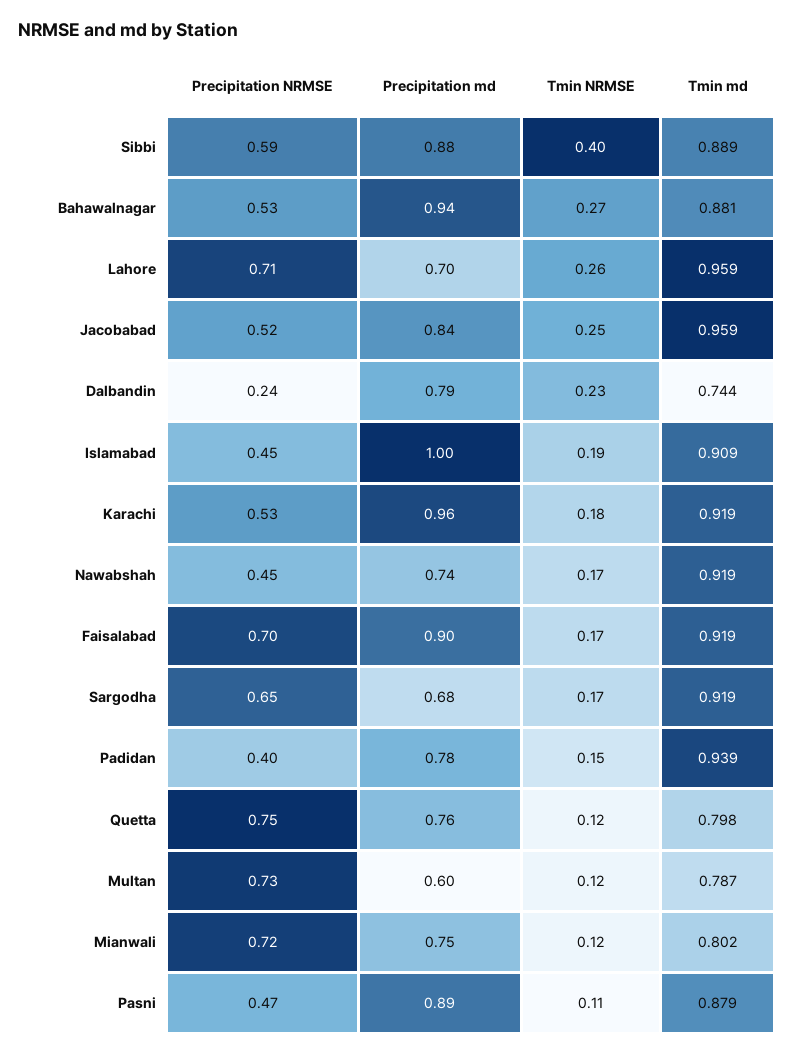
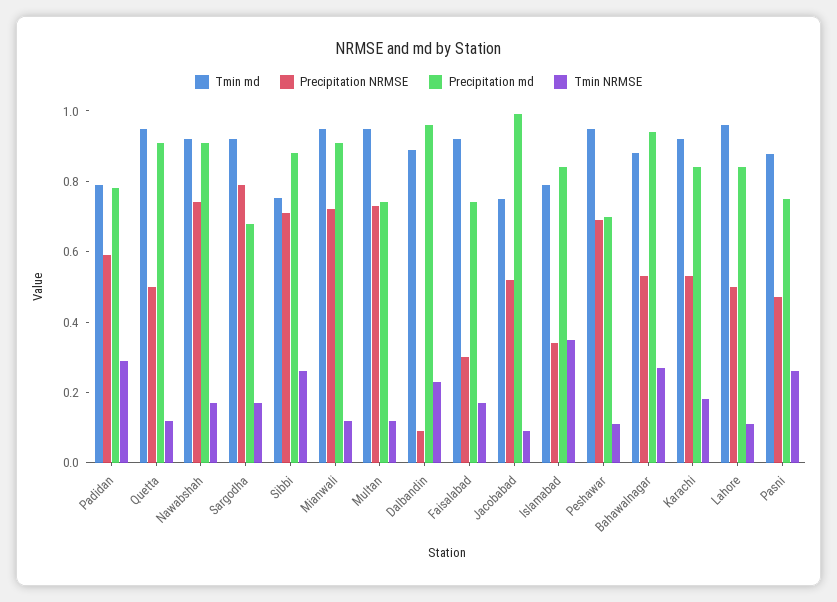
  {
    "Precipitation NRMSE": {
-     "Sibbi": 0.59,
+     "Sibbi": 0.7,
      "Bahawalnagar": 0.53,
-     "Lahore": 0.71,
+     "Lahore": 0.5,
      "Jacobabad": 0.52,
-     "Dalbandin": 0.24,
+     "Dalbandin": 0.1,
-     "Islamabad": 0.45,
+     "Islamabad": 0.35,
      "Karachi": 0.53,
-     "Nawabshah": 0.45,
+     "Nawabshah": 0.75,
-     "Faisalabad": 0.7,
+     "Faisalabad": 0.3,
-     "Sargodha": 0.65,
+     "Sargodha": 0.8,
-     "Padidan": 0.4,
+     "Padidan": 0.6,
-     "Quetta": 0.75,
+     "Quetta": 0.5,
      "Multan": 0.73,
      "Mianwali": 0.72,
-     "Pasni": 0.47
+     "Pasni": 0.47,
+     "Peshawar": 0.7
    },
    "Precipitation md": {
      "Sibbi": 0.88,
      "Bahawalnagar": 0.94,
-     "Lahore": 0.7,
+     "Lahore": 0.85,
-     "Jacobabad": 0.84,
+     "Jacobabad": 1,
-     "Dalbandin": 0.79,
+     "Dalbandin": 0.95,
-     "Islamabad": 1,
+     "Islamabad": 0.85,
-     "Karachi": 0.96,
+     "Karachi": 0.85,
-     "Nawabshah": 0.74,
+     "Nawabshah": 0.9,
-     "Faisalabad": 0.9,
+     "Faisalabad": 0.75,
      "Sargodha": 0.68,
      "Padidan": 0.78,
-     "Quetta": 0.76,
+     "Quetta": 0.9,
-     "Multan": 0.6,
+     "Multan": 0.75,
-     "Mianwali": 0.75,
+     "Mianwali": 0.9,
-     "Pasni": 0.89
+     "Pasni": 0.75,
+     "Peshawar": 0.7
    },
    "Tmin NRMSE": {
-     "Sibbi": 0.4,
+     "Sibbi": 0.25,
      "Bahawalnagar": 0.27,
-     "Lahore": 0.26,
+     "Lahore": 0.1,
-     "Jacobabad": 0.25,
+     "Jacobabad": 0.1,
      "Dalbandin": 0.23,
-     "Islamabad": 0.19,
+     "Islamabad": 0.35,
      "Karachi": 0.18,
      "Nawabshah": 0.17,
      "Faisalabad": 0.17,
      "Sargodha": 0.17,
-     "Padidan": 0.15,
+     "Padidan": 0.3,
      "Quetta": 0.12,
      "Multan": 0.12,
      "Mianwali": 0.12,
-     "Pasni": 0.11
+     "Pasni": 0.25,
+     "Peshawar": 0.1
    },
    "Tmin md": {
-     "Sibbi": 0.889,
+     "Sibbi": 0.75,
      "Bahawalnagar": 0.881,
      "Lahore": 0.959,
-     "Jacobabad": 0.959,
+     "Jacobabad": 0.75,
-     "Dalbandin": 0.744,
+     "Dalbandin": 0.9,
-     "Islamabad": 0.909,
+     "Islamabad": 0.8,
      "Karachi": 0.919,
      "Nawabshah": 0.919,
      "Faisalabad": 0.919,
      "Sargodha": 0.919,
-     "Padidan": 0.939,
+     "Padidan": 0.8,
-     "Quetta": 0.798,
+     "Quetta": 0.95,
-     "Multan": 0.787,
+     "Multan": 0.95,
-     "Mianwali": 0.802,
+     "Mianwali": 0.95,
-     "Pasni": 0.879
+     "Pasni": 0.879,
+     "Peshawar": 0.95
    }
  }

